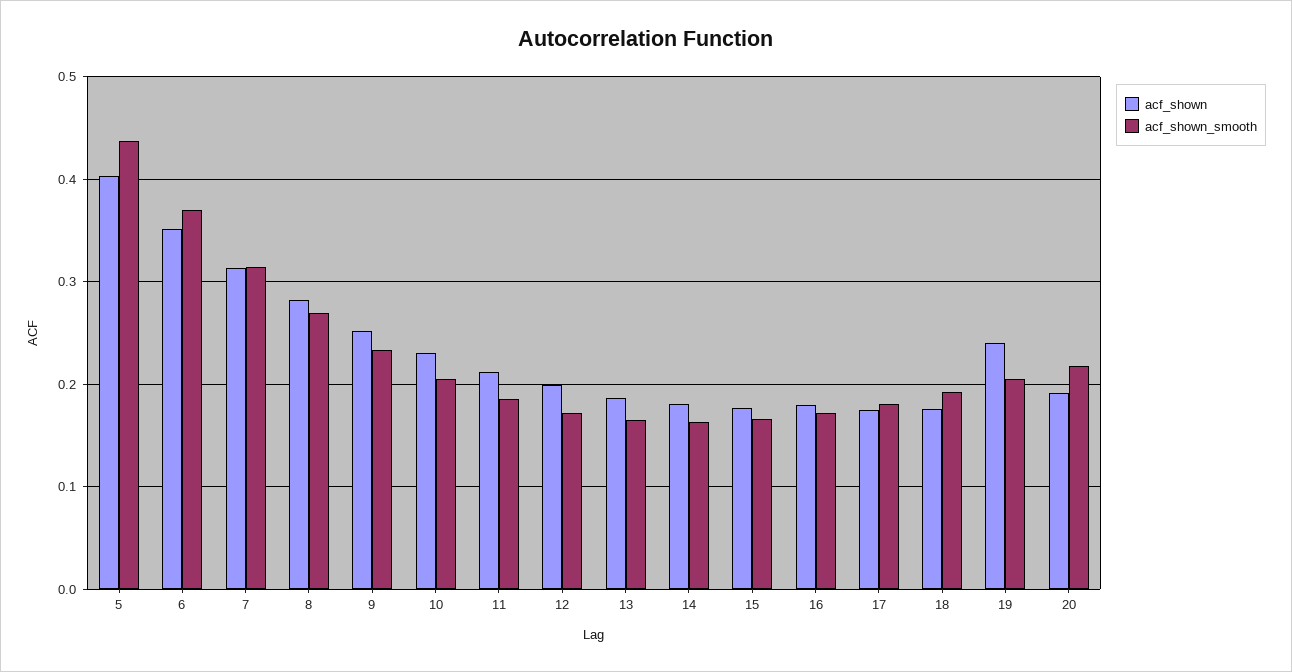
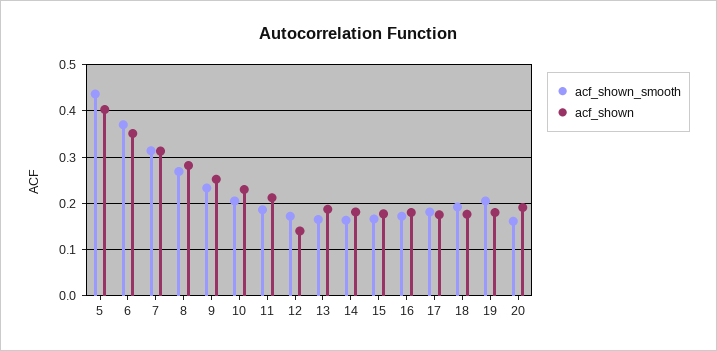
  {
    "acf_shown": {
      "5": 0.4,
      "6": 0.35,
      "7": 0.31,
      "8": 0.28,
      "9": 0.25,
      "10": 0.23,
      "11": 0.21,
-     "12": 0.2,
+     "12": 0.14,
      "13": 0.19,
      "14": 0.18,
      "15": 0.18,
      "16": 0.18,
      "17": 0.18,
      "18": 0.18,
-     "19": 0.24,
+     "19": 0.18,
      "20": 0.19
    },
    "acf_shown_smooth": {
      "5": 0.44,
      "6": 0.37,
      "7": 0.31,
      "8": 0.27,
      "9": 0.23,
      "10": 0.21,
      "11": 0.19,
      "12": 0.17,
      "13": 0.17,
      "14": 0.16,
      "15": 0.17,
      "16": 0.17,
      "17": 0.18,
      "18": 0.19,
      "19": 0.21,
-     "20": 0.22
+     "20": 0.16
    }
  }

